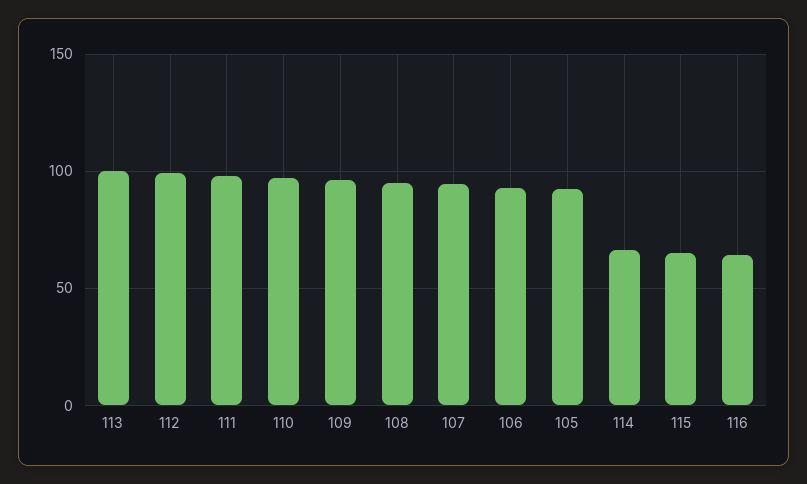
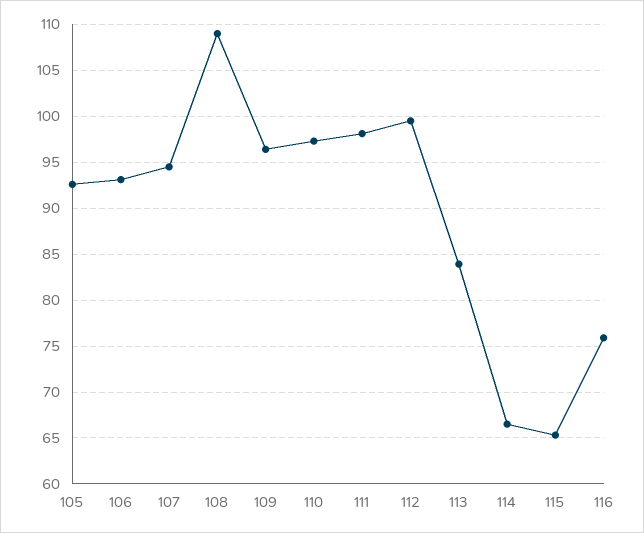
  {
-   "113": 100,
+   "113": 84,
    "112": 100,
    "111": 98,
    "110": 97,
    "109": 96,
-   "108": 95,
+   "108": 109,
    "107": 95,
    "106": 93,
    "105": 93,
    "114": 67,
    "115": 65,
-   "116": 65
+   "116": 76
  }

